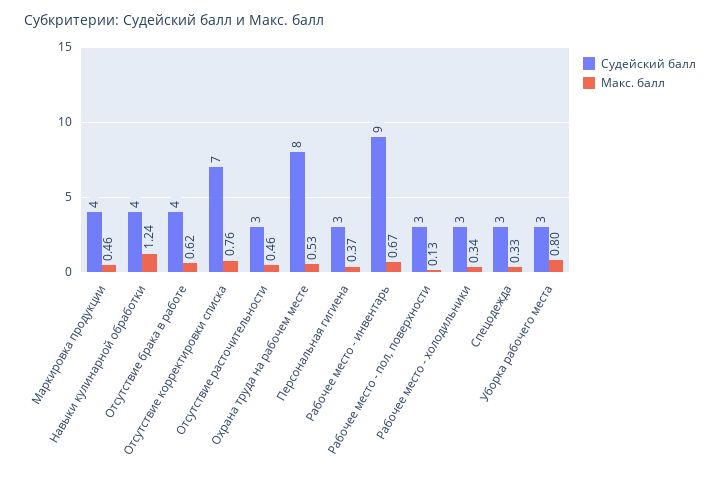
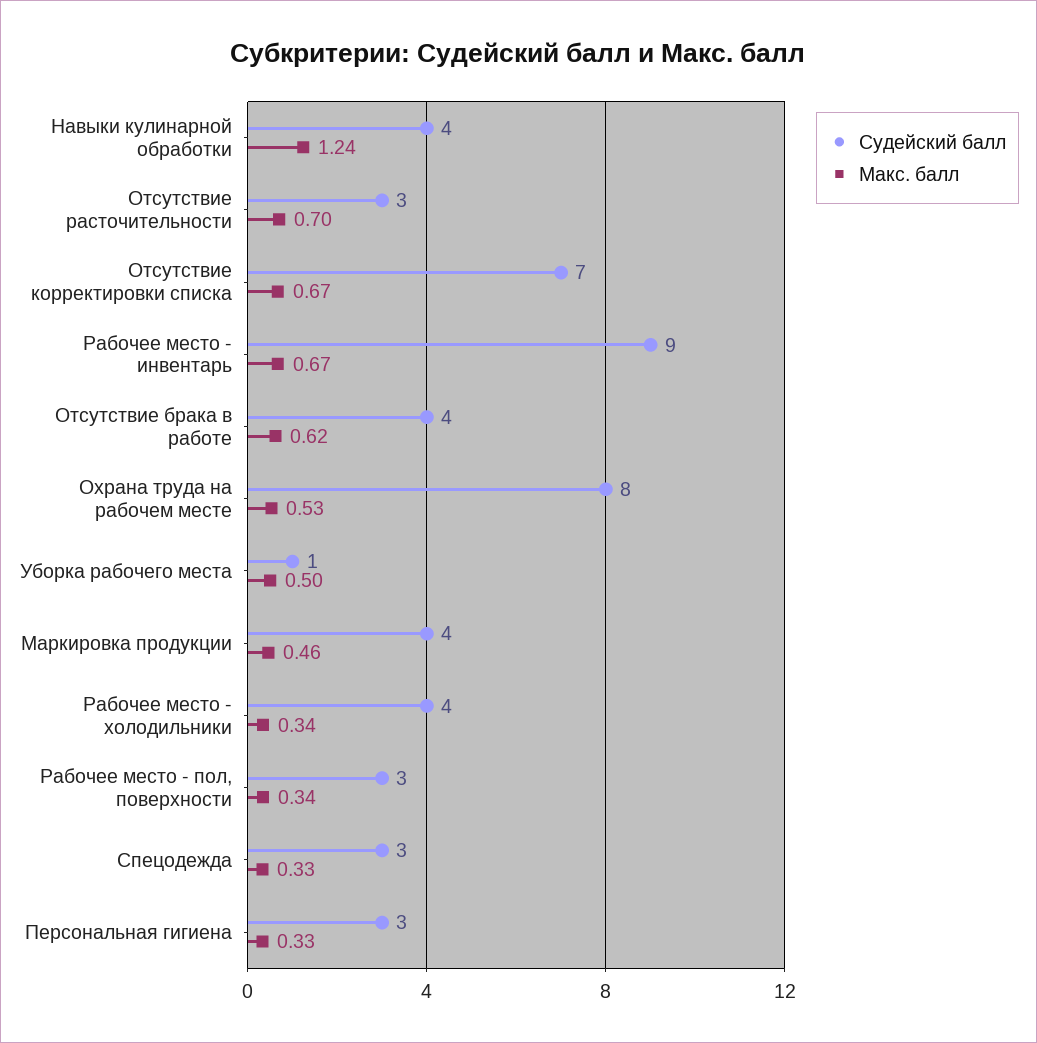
  {
    "Судейский балл": {
      "Маркировка продукции": 4,
      "Навыки кулинарной обработки": 4,
      "Отсутствие брака в работе": 4,
      "Отсутствие корректировки списка": 7,
      "Отсутствие расточительности": 3,
      "Охрана труда на рабочем месте": 8,
      "Персональная гигиена": 3,
      "Рабочее место - инвентарь": 9,
      "Рабочее место - пол, поверхности": 3,
-     "Рабочее место - холодильники": 3,
+     "Рабочее место - холодильники": 4,
      "Спецодежда": 3,
-     "Уборка рабочего места": 3
+     "Уборка рабочего места": 1
    },
    "Макс. балл": {
      "Маркировка продукции": 0.46,
      "Навыки кулинарной обработки": 1.24,
      "Отсутствие брака в работе": 0.62,
-     "Отсутствие корректировки списка": 0.76,
+     "Отсутствие корректировки списка": 0.67,
-     "Отсутствие расточительности": 0.46,
+     "Отсутствие расточительности": 0.7,
      "Охрана труда на рабочем месте": 0.53,
-     "Персональная гигиена": 0.37,
+     "Персональная гигиена": 0.33,
      "Рабочее место - инвентарь": 0.67,
-     "Рабочее место - пол, поверхности": 0.13,
+     "Рабочее место - пол, поверхности": 0.34,
      "Рабочее место - холодильники": 0.34,
      "Спецодежда": 0.33,
-     "Уборка рабочего места": 0.8
+     "Уборка рабочего места": 0.5
    }
  }

